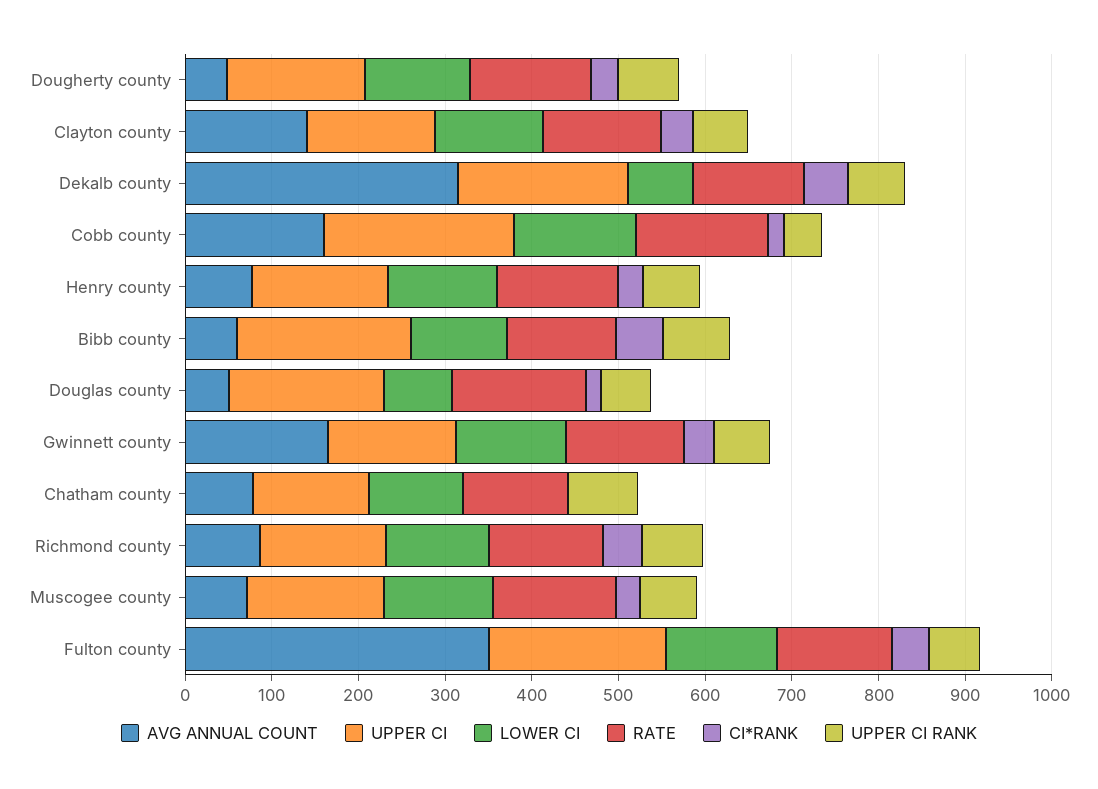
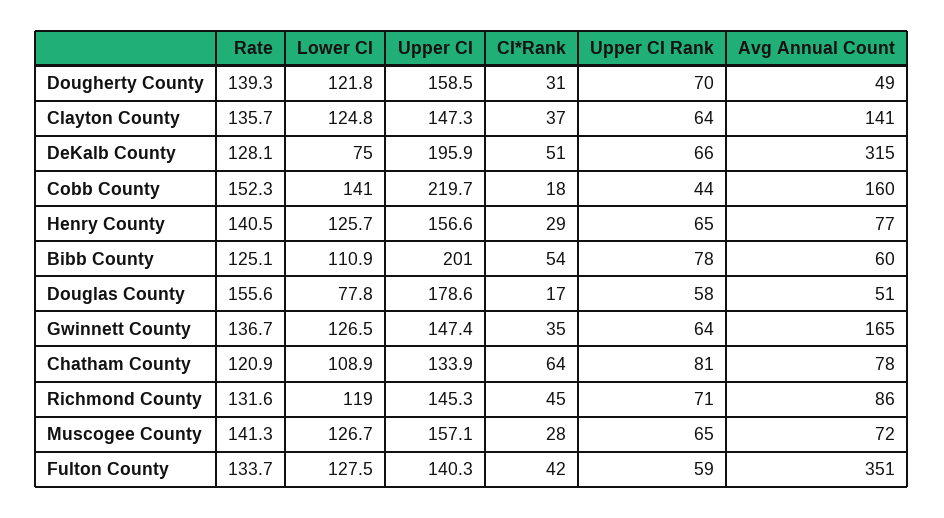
  {
    "AVG ANNUAL COUNT": {
      "Dougherty county": 49,
      "Clayton county": 141,
      "Dekalb county": 315,
      "Cobb county": 160,
      "Henry county": 77,
      "Bibb county": 60,
      "Douglas county": 51,
      "Gwinnett county": 165,
      "Chatham county": 78,
      "Richmond county": 86,
      "Muscogee county": 72,
      "Fulton county": 351
    },
    "UPPER CI": {
      "Dougherty county": 158.5,
      "Clayton county": 147.3,
      "Dekalb county": 195.9,
      "Cobb county": 219.7,
      "Henry county": 156.6,
      "Bibb county": 201,
      "Douglas county": 178.6,
      "Gwinnett county": 147.4,
      "Chatham county": 133.9,
      "Richmond county": 145.3,
      "Muscogee county": 157.1,
-     "Fulton county": 200
+     "Fulton county": 140.3
    },
    "LOWER CI": {
      "Dougherty county": 121.8,
      "Clayton county": 124.8,
      "Dekalb county": 75,
      "Cobb county": 141,
      "Henry county": 125.7,
      "Bibb county": 110.9,
      "Douglas county": 77.8,
      "Gwinnett county": 126.5,
      "Chatham county": 108.9,
      "Richmond county": 119,
      "Muscogee county": 126.7,
      "Fulton county": 127.5
    },
    "RATE": {
      "Dougherty county": 139.3,
      "Clayton county": 135.7,
      "Dekalb county": 128.1,
      "Cobb county": 152.3,
      "Henry county": 140.5,
      "Bibb county": 125.1,
      "Douglas county": 155.6,
      "Gwinnett county": 136.7,
      "Chatham county": 120.9,
      "Richmond county": 131.6,
      "Muscogee county": 141.3,
      "Fulton county": 133.7
    },
    "CI*RANK": {
      "Dougherty county": 31,
      "Clayton county": 37,
      "Dekalb county": 51,
      "Cobb county": 18,
      "Henry county": 29,
      "Bibb county": 54,
      "Douglas county": 17,
      "Gwinnett county": 35,
-     "Chatham county": 0,
+     "Chatham county": 64,
      "Richmond county": 45,
      "Muscogee county": 28,
      "Fulton county": 42
    },
    "UPPER CI RANK": {
      "Dougherty county": 70,
      "Clayton county": 64,
      "Dekalb county": 66,
      "Cobb county": 44,
      "Henry county": 65,
      "Bibb county": 78,
      "Douglas county": 58,
      "Gwinnett county": 64,
      "Chatham county": 81,
      "Richmond county": 71,
      "Muscogee county": 65,
      "Fulton county": 59
    }
  }

